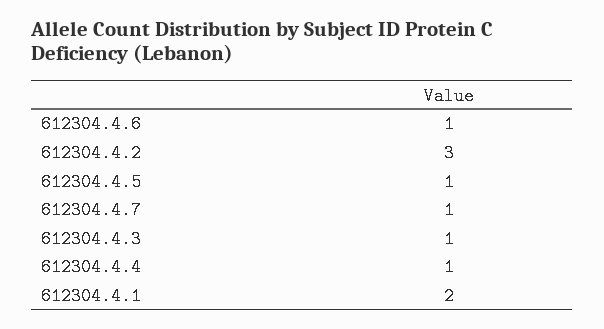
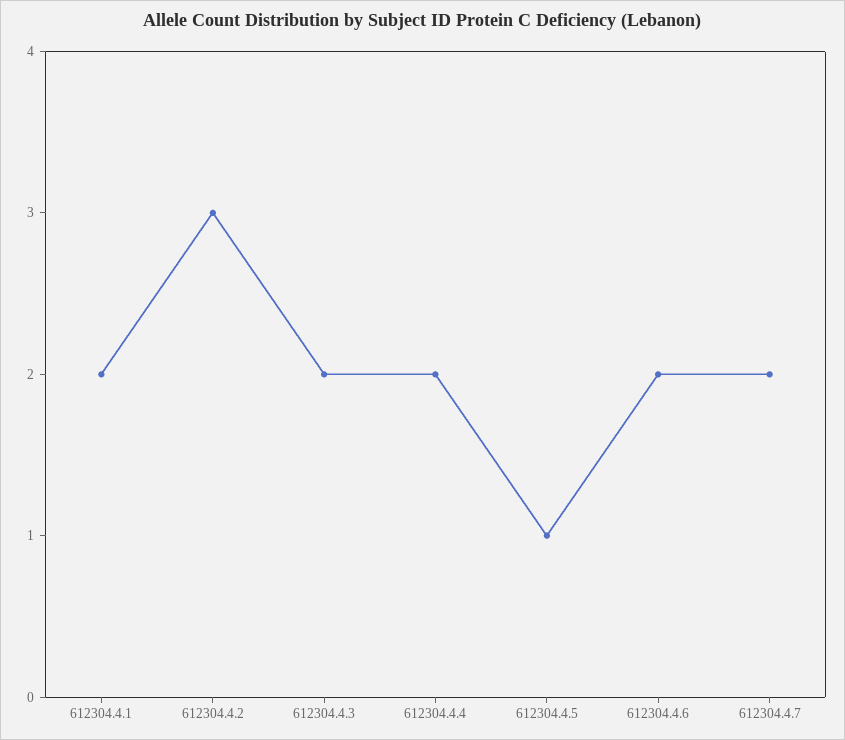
  {
-   "612304.4.6": 1,
+   "612304.4.6": 2,
    "612304.4.2": 3,
    "612304.4.5": 1,
-   "612304.4.7": 1,
+   "612304.4.7": 2,
-   "612304.4.3": 1,
+   "612304.4.3": 2,
-   "612304.4.4": 1,
+   "612304.4.4": 2,
    "612304.4.1": 2
  }

